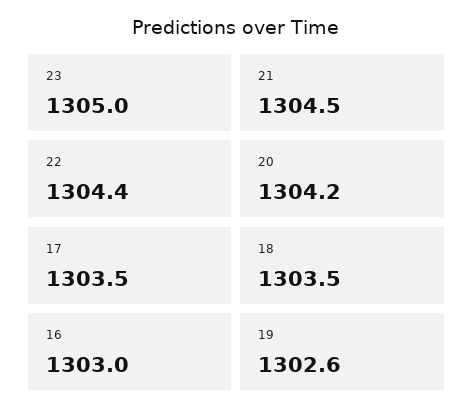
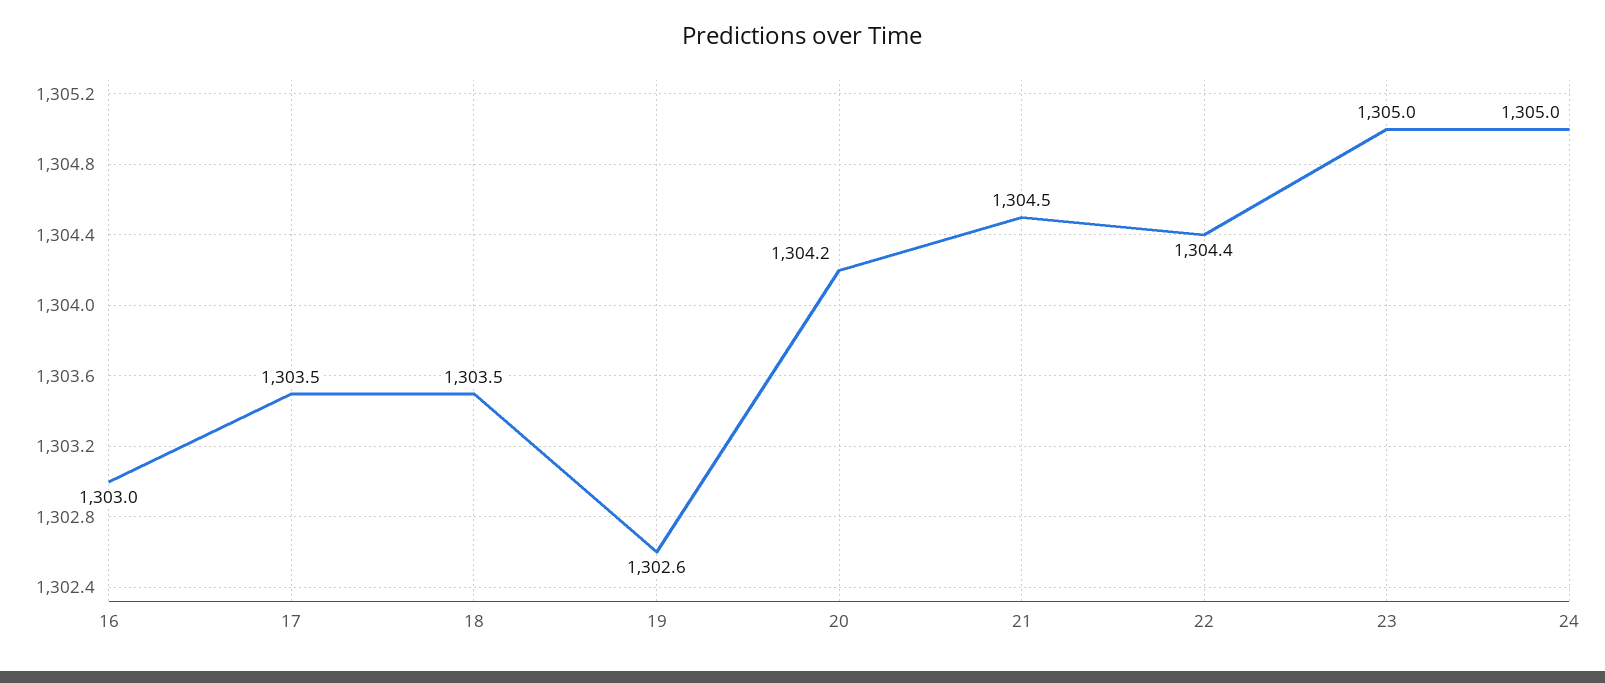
  {
    "23": 1305,
    "21": 1304.5,
    "22": 1304.4,
    "20": 1304.2,
    "17": 1303.5,
    "18": 1303.5,
    "16": 1303,
-   "19": 1302.6
+   "19": 1302.6,
+   "24": 1305
  }

